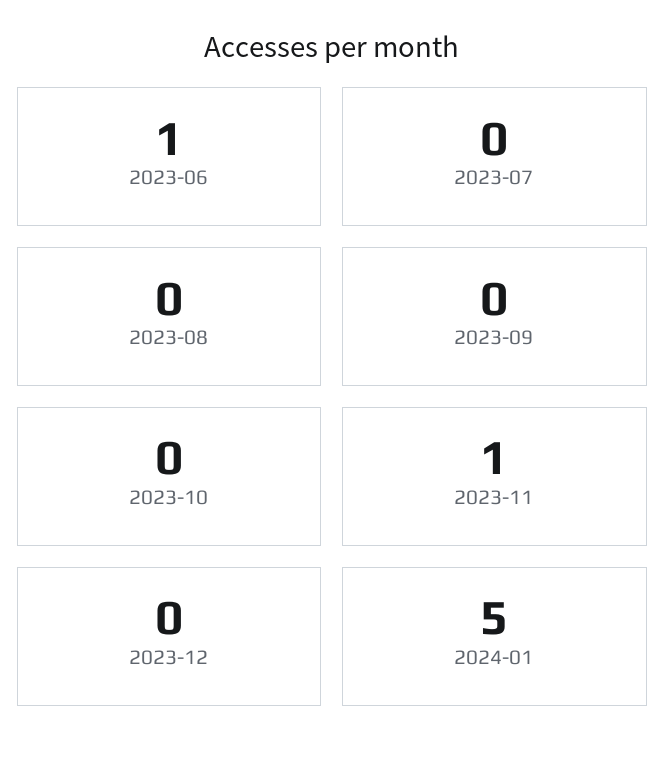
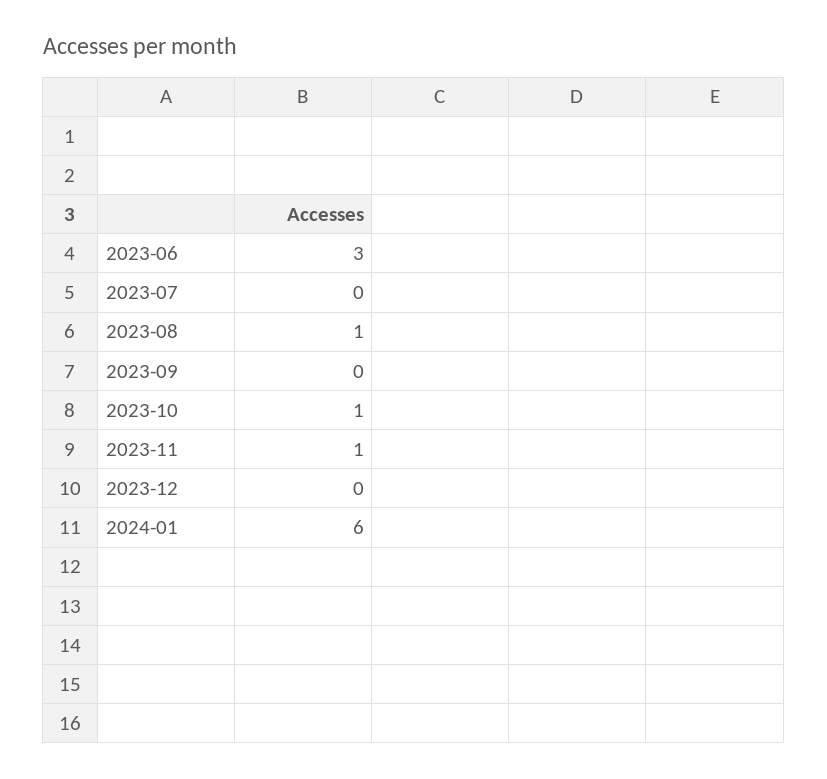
  {
-   "2023-06": 1,
+   "2023-06": 3,
    "2023-07": 0,
-   "2023-08": 0,
+   "2023-08": 1,
    "2023-09": 0,
-   "2023-10": 0,
+   "2023-10": 1,
    "2023-11": 1,
    "2023-12": 0,
-   "2024-01": 5
+   "2024-01": 6
  }

